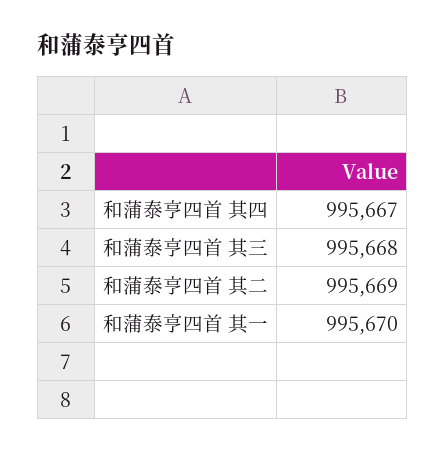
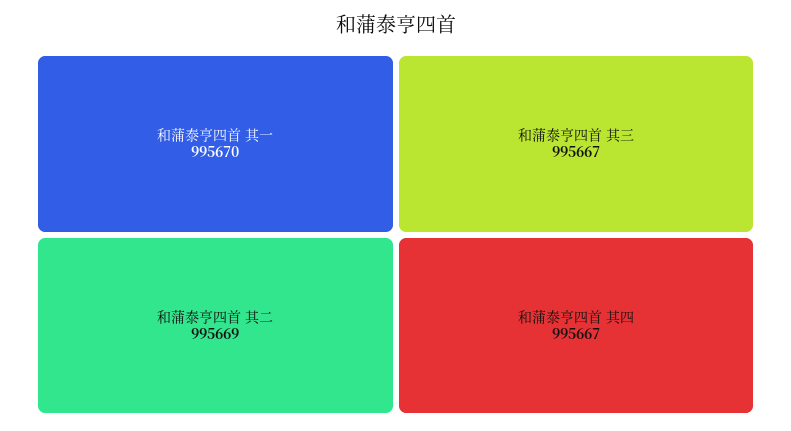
  {
    "和蒲泰亨四首 其四": 995667,
-   "和蒲泰亨四首 其三": 995668,
+   "和蒲泰亨四首 其三": 995667,
    "和蒲泰亨四首 其二": 995669,
    "和蒲泰亨四首 其一": 995670
  }

